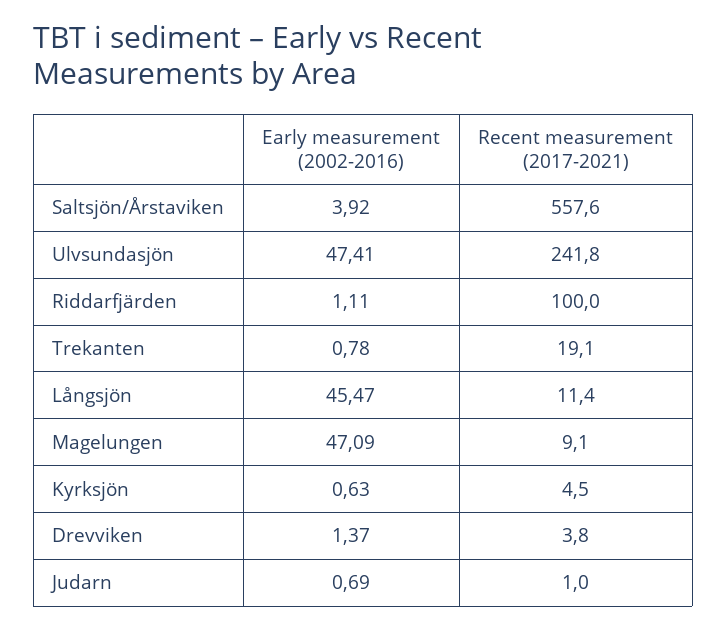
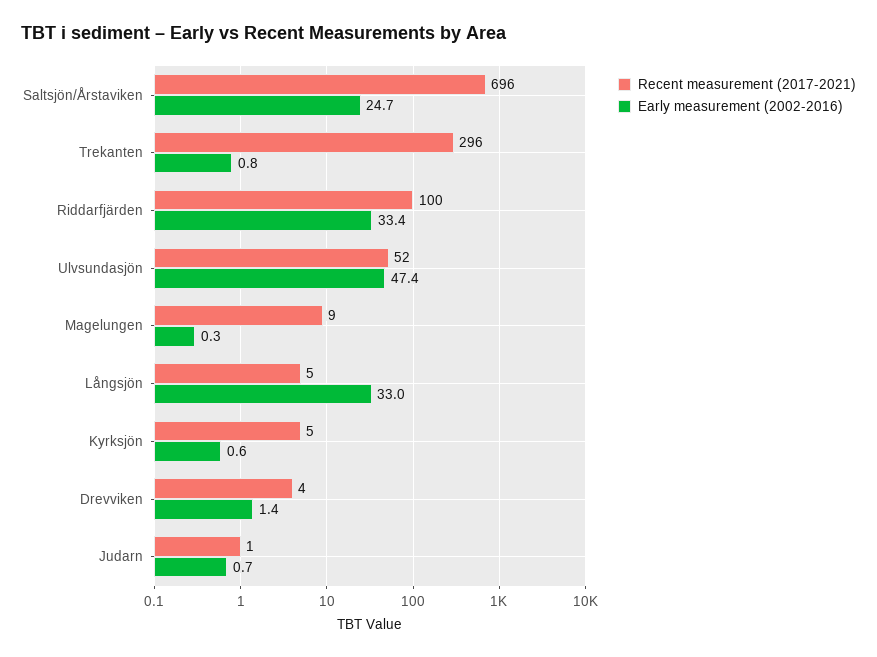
  {
    "Early measurement (2002-2016)": {
-     "Saltsjön/Årstaviken": 3.92,
+     "Saltsjön/Årstaviken": 24.7,
      "Ulvsundasjön": 47.41,
-     "Riddarfjärden": 1.11,
+     "Riddarfjärden": 33.4,
      "Trekanten": 0.78,
-     "Långsjön": 45.47,
+     "Långsjön": 33,
-     "Magelungen": 47.09,
+     "Magelungen": 0.3,
      "Kyrksjön": 0.63,
      "Drevviken": 1.37,
      "Judarn": 0.69
    },
    "Recent measurement (2017-2021)": {
-     "Saltsjön/Årstaviken": 557.6,
+     "Saltsjön/Årstaviken": 696,
-     "Ulvsundasjön": 241.8,
+     "Ulvsundasjön": 52,
      "Riddarfjärden": 100,
-     "Trekanten": 19.1,
+     "Trekanten": 296,
-     "Långsjön": 11.4,
+     "Långsjön": 5,
      "Magelungen": 9.1,
      "Kyrksjön": 4.5,
      "Drevviken": 3.8,
      "Judarn": 1
    }
  }

